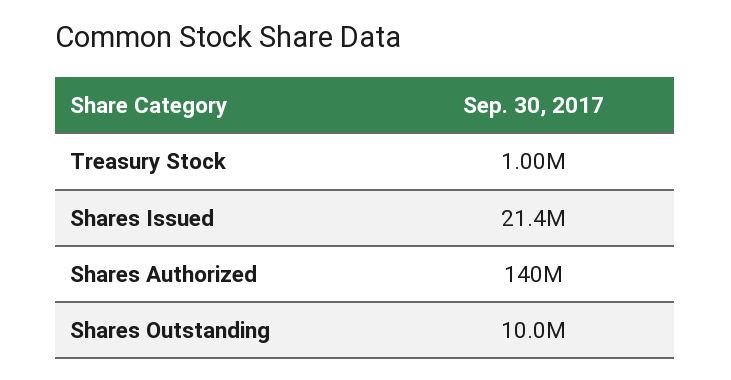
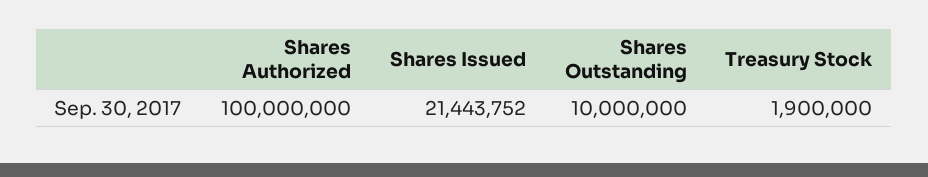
  {
-   "Treasury Stock": 1000000,
+   "Treasury Stock": 1900000,
    "Shares Issued": 21443752,
-   "Shares Authorized": 140000000,
+   "Shares Authorized": 100000000,
    "Shares Outstanding": 10000000
  }

